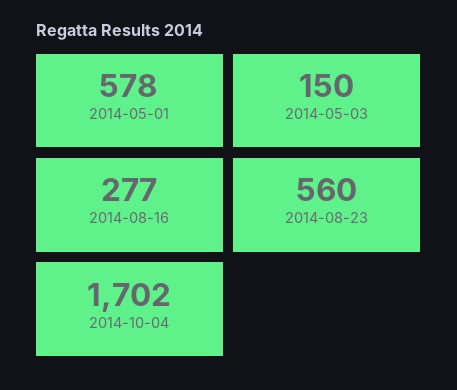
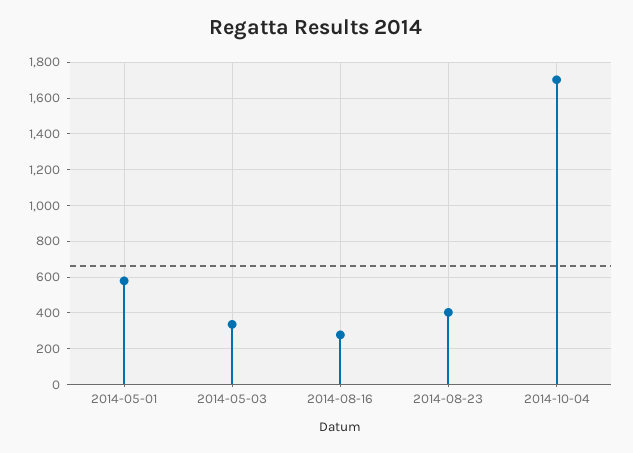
  {
    "2014-05-01": 578,
-   "2014-05-03": 150,
+   "2014-05-03": 350,
    "2014-08-16": 277,
-   "2014-08-23": 560,
+   "2014-08-23": 400,
    "2014-10-04": 1702
  }

